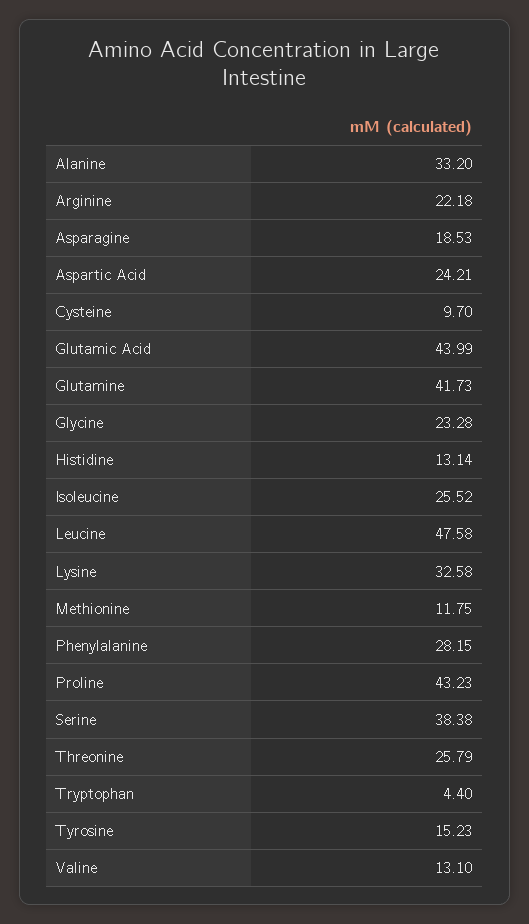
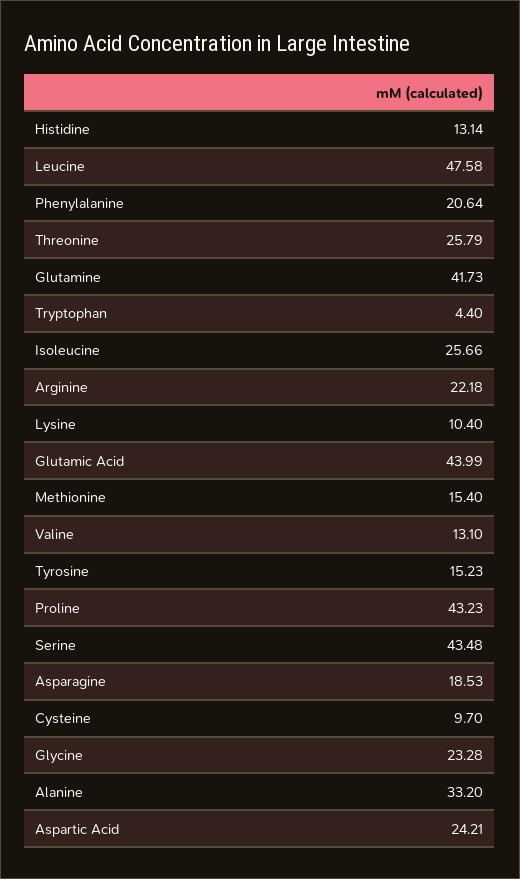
  {
    "Alanine": 33.2,
    "Arginine": 22.18,
    "Asparagine": 18.53,
    "Aspartic Acid": 24.21,
    "Cysteine": 9.7,
    "Glutamic Acid": 43.99,
    "Glutamine": 41.73,
    "Glycine": 23.28,
    "Histidine": 13.14,
-   "Isoleucine": 25.52,
+   "Isoleucine": 25.66,
    "Leucine": 47.58,
-   "Lysine": 32.58,
+   "Lysine": 10.4,
-   "Methionine": 11.75,
+   "Methionine": 15.4,
-   "Phenylalanine": 28.15,
+   "Phenylalanine": 20.64,
    "Proline": 43.23,
-   "Serine": 38.38,
+   "Serine": 43.48,
    "Threonine": 25.79,
    "Tryptophan": 4.4,
    "Tyrosine": 15.23,
    "Valine": 13.1
  }

